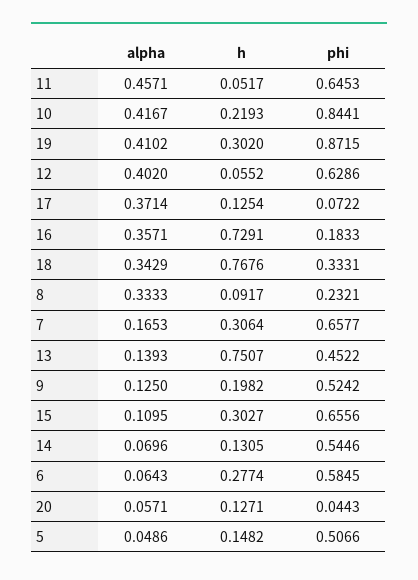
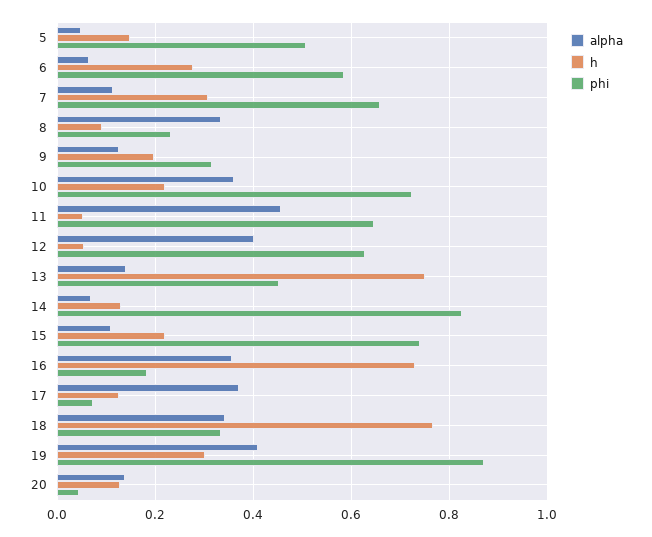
  {
    "alpha": {
      "11": 0.4571,
-     "10": 0.4167,
+     "10": 0.36,
      "19": 0.4102,
      "12": 0.402,
      "17": 0.3714,
      "16": 0.3571,
      "18": 0.3429,
      "8": 0.3333,
-     "7": 0.1653,
+     "7": 0.12,
      "13": 0.1393,
      "9": 0.125,
      "15": 0.1095,
      "14": 0.0696,
      "6": 0.0643,
-     "20": 0.0571,
+     "20": 0.14,
      "5": 0.0486
    },
    "h": {
      "11": 0.0517,
      "10": 0.2193,
      "19": 0.302,
      "12": 0.0552,
      "17": 0.1254,
      "16": 0.7291,
      "18": 0.7676,
      "8": 0.0917,
      "7": 0.3064,
      "13": 0.7507,
      "9": 0.1982,
-     "15": 0.3027,
+     "15": 0.22,
      "14": 0.1305,
      "6": 0.2774,
      "20": 0.1271,
      "5": 0.1482
    },
    "phi": {
      "11": 0.6453,
-     "10": 0.8441,
+     "10": 0.72,
      "19": 0.8715,
      "12": 0.6286,
      "17": 0.0722,
      "16": 0.1833,
      "18": 0.3331,
      "8": 0.2321,
      "7": 0.6577,
      "13": 0.4522,
-     "9": 0.5242,
+     "9": 0.32,
-     "15": 0.6556,
+     "15": 0.74,
-     "14": 0.5446,
+     "14": 0.82,
      "6": 0.5845,
      "20": 0.0443,
      "5": 0.5066
    }
  }

